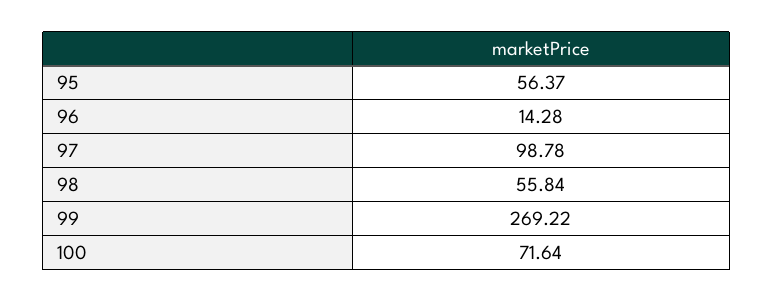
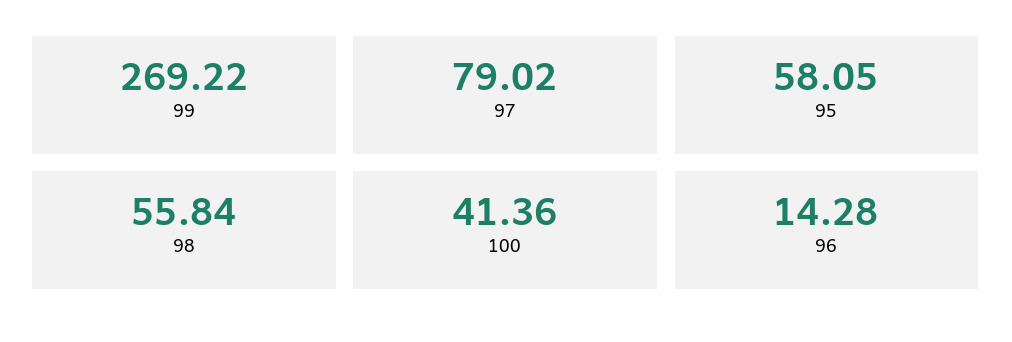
  {
-   "95": 56.37,
+   "95": 58.05,
    "96": 14.28,
-   "97": 98.78,
+   "97": 79.02,
    "98": 55.84,
    "99": 269.22,
-   "100": 71.64
+   "100": 41.36
  }

